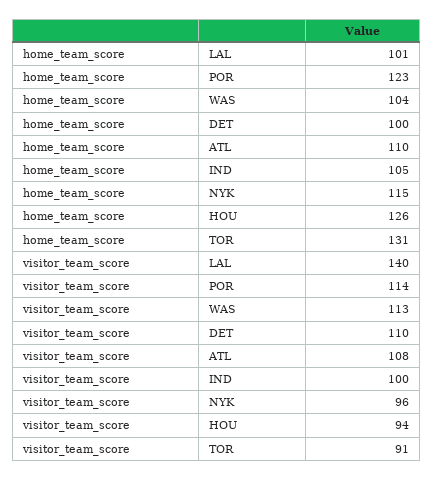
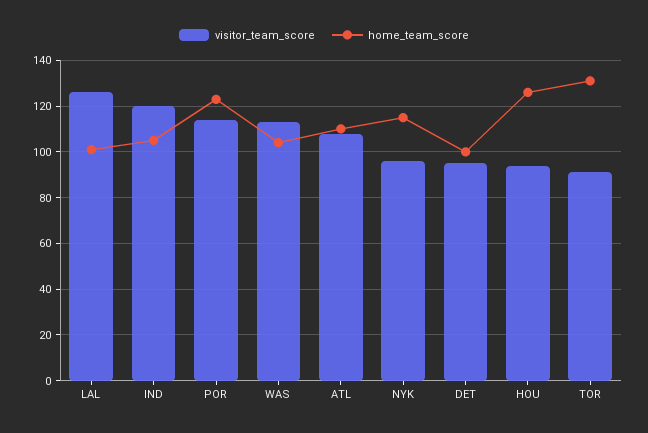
  {
    "home_team_score": {
      "LAL": 101,
      "POR": 123,
      "WAS": 104,
      "DET": 100,
      "ATL": 110,
      "IND": 105,
      "NYK": 115,
      "HOU": 126,
      "TOR": 131
    },
    "visitor_team_score": {
-     "LAL": 140,
+     "LAL": 125,
      "POR": 114,
      "WAS": 113,
-     "DET": 110,
+     "DET": 95,
      "ATL": 108,
-     "IND": 100,
+     "IND": 120,
      "NYK": 96,
      "HOU": 94,
      "TOR": 91
    }
  }

